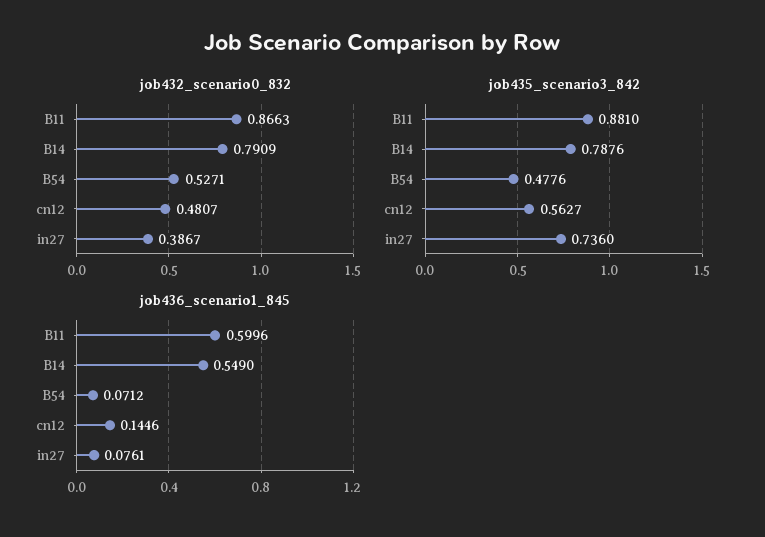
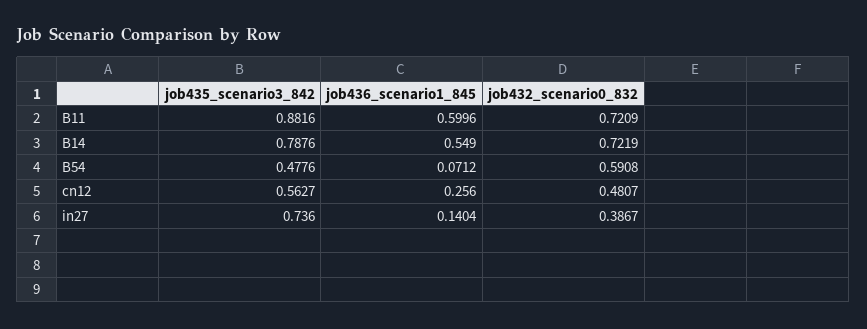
  {
    "job432_scenario0_832": {
-     "B11": 0.8663,
+     "B11": 0.7209,
-     "B14": 0.7909,
+     "B14": 0.7219,
-     "B54": 0.5271,
+     "B54": 0.5908,
      "cn12": 0.4807,
      "in27": 0.3867
    },
    "job435_scenario3_842": {
-     "B11": 0.881,
+     "B11": 0.8816,
      "B14": 0.7876,
      "B54": 0.4776,
      "cn12": 0.5627,
      "in27": 0.736
    },
    "job436_scenario1_845": {
      "B11": 0.5996,
      "B14": 0.549,
      "B54": 0.0712,
-     "cn12": 0.1446,
+     "cn12": 0.256,
-     "in27": 0.0761
+     "in27": 0.1404
    }
  }

